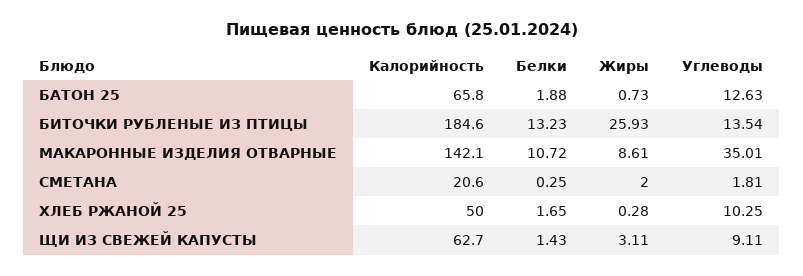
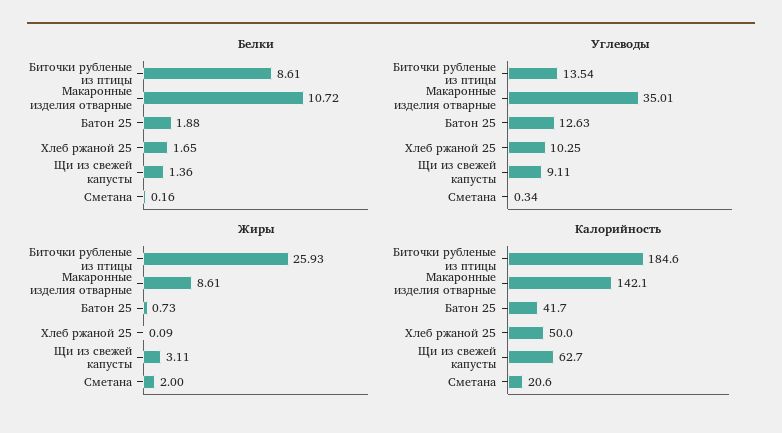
  {
    "Калорийность": {
-     "БАТОН 25": 65.8,
+     "БАТОН 25": 41.7,
      "БИТОЧКИ РУБЛЕНЫЕ ИЗ ПТИЦЫ": 184.6,
      "МАКАРОННЫЕ ИЗДЕЛИЯ ОТВАРНЫЕ": 142.1,
      "СМЕТАНА": 20.6,
      "ХЛЕБ РЖАНОЙ 25": 50,
      "ЩИ ИЗ СВЕЖЕЙ КАПУСТЫ": 62.7
    },
    "Белки": {
      "БАТОН 25": 1.88,
-     "БИТОЧКИ РУБЛЕНЫЕ ИЗ ПТИЦЫ": 13.23,
+     "БИТОЧКИ РУБЛЕНЫЕ ИЗ ПТИЦЫ": 8.61,
      "МАКАРОННЫЕ ИЗДЕЛИЯ ОТВАРНЫЕ": 10.72,
-     "СМЕТАНА": 0.25,
+     "СМЕТАНА": 0.16,
      "ХЛЕБ РЖАНОЙ 25": 1.65,
-     "ЩИ ИЗ СВЕЖЕЙ КАПУСТЫ": 1.43
+     "ЩИ ИЗ СВЕЖЕЙ КАПУСТЫ": 1.36
    },
    "Жиры": {
      "БАТОН 25": 0.73,
      "БИТОЧКИ РУБЛЕНЫЕ ИЗ ПТИЦЫ": 25.93,
      "МАКАРОННЫЕ ИЗДЕЛИЯ ОТВАРНЫЕ": 8.61,
      "СМЕТАНА": 2,
-     "ХЛЕБ РЖАНОЙ 25": 0.28,
+     "ХЛЕБ РЖАНОЙ 25": 0.09,
      "ЩИ ИЗ СВЕЖЕЙ КАПУСТЫ": 3.11
    },
    "Углеводы": {
      "БАТОН 25": 12.63,
      "БИТОЧКИ РУБЛЕНЫЕ ИЗ ПТИЦЫ": 13.54,
      "МАКАРОННЫЕ ИЗДЕЛИЯ ОТВАРНЫЕ": 35.01,
-     "СМЕТАНА": 1.81,
+     "СМЕТАНА": 0.34,
      "ХЛЕБ РЖАНОЙ 25": 10.25,
      "ЩИ ИЗ СВЕЖЕЙ КАПУСТЫ": 9.11
    }
  }

